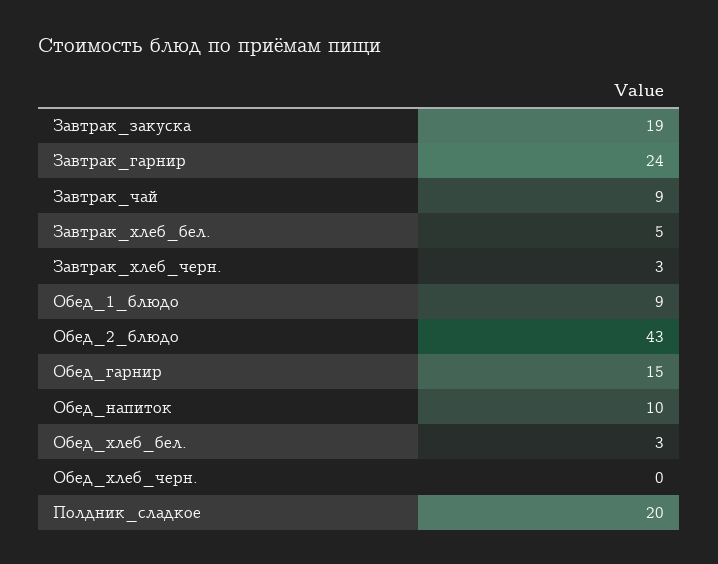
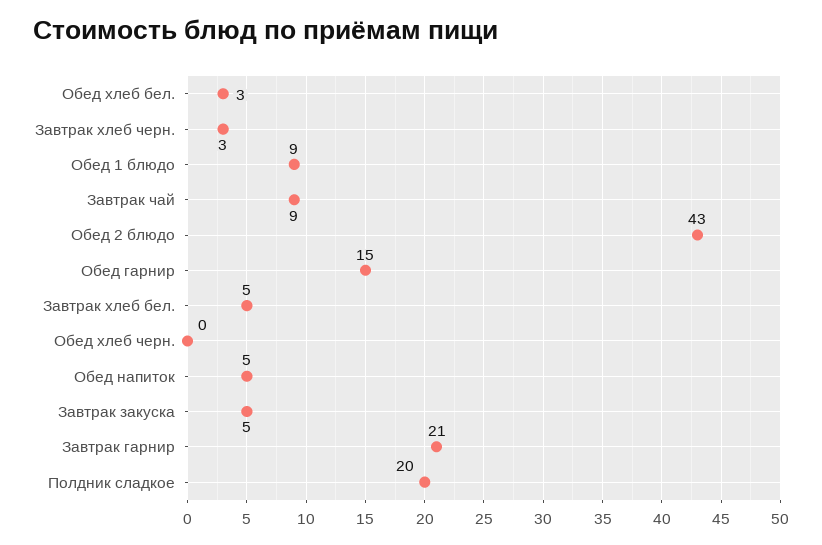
  {
-   "Завтрак_закуска": 19,
+   "Завтрак_закуска": 5,
-   "Завтрак_гарнир": 24,
+   "Завтрак_гарнир": 21,
    "Завтрак_чай": 9,
    "Завтрак_хлеб_бел.": 5,
    "Завтрак_хлеб_черн.": 3,
    "Обед_1_блюдо": 9,
    "Обед_2_блюдо": 43,
    "Обед_гарнир": 15,
-   "Обед_напиток": 10,
+   "Обед_напиток": 5,
    "Обед_хлеб_бел.": 3,
    "Обед_хлеб_черн.": 0,
    "Полдник_сладкое": 20
  }

